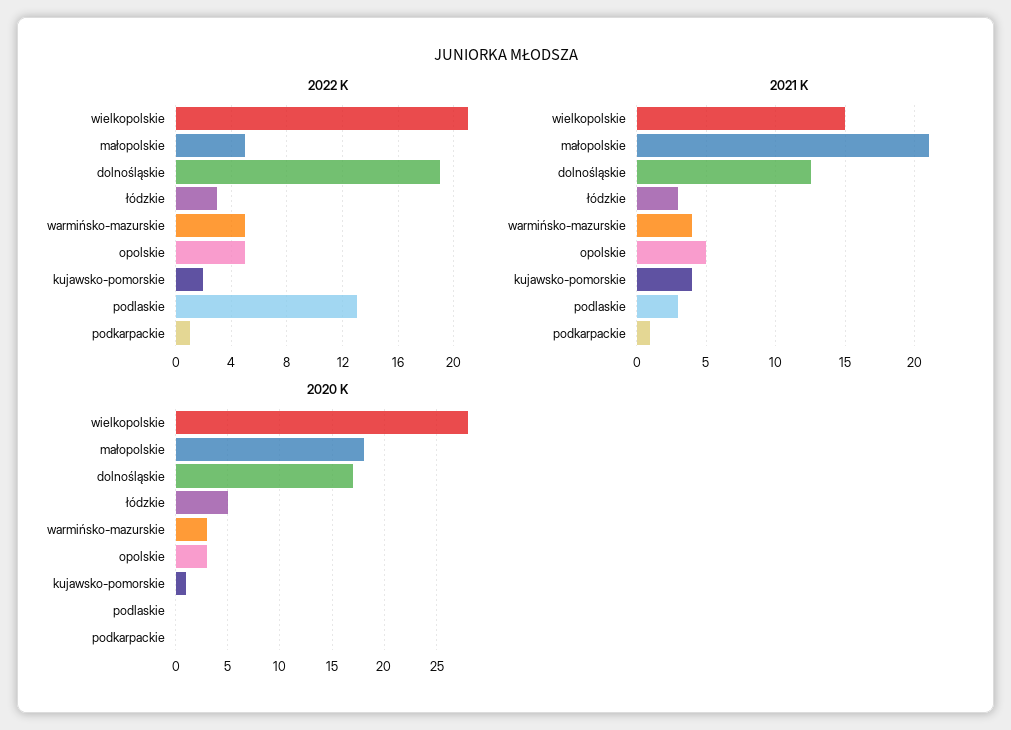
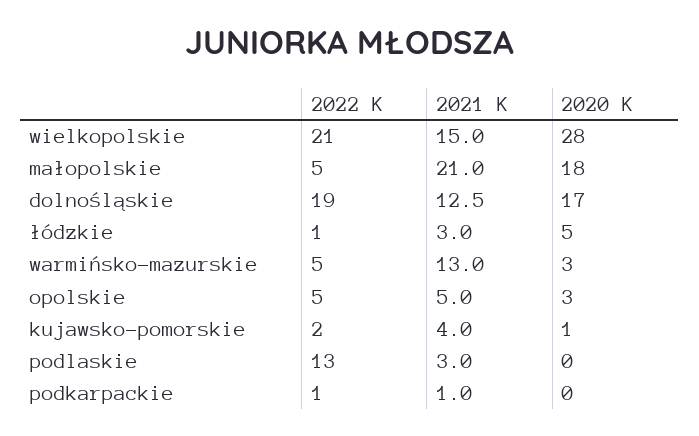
  {
    "2022 K": {
      "wielkopolskie": 21,
      "małopolskie": 5,
      "dolnośląskie": 19,
-     "łódzkie": 3,
+     "łódzkie": 1,
      "warmińsko-mazurskie": 5,
      "opolskie": 5,
      "kujawsko-pomorskie": 2,
      "podlaskie": 13,
      "podkarpackie": 1
    },
    "2021 K": {
      "wielkopolskie": 15,
      "małopolskie": 21,
      "dolnośląskie": 12.5,
      "łódzkie": 3,
-     "warmińsko-mazurskie": 4,
+     "warmińsko-mazurskie": 13,
      "opolskie": 5,
      "kujawsko-pomorskie": 4,
      "podlaskie": 3,
      "podkarpackie": 1
    },
    "2020 K": {
      "wielkopolskie": 28,
      "małopolskie": 18,
      "dolnośląskie": 17,
      "łódzkie": 5,
      "warmińsko-mazurskie": 3,
      "opolskie": 3,
      "kujawsko-pomorskie": 1,
      "podlaskie": 0,
      "podkarpackie": 0
    }
  }

